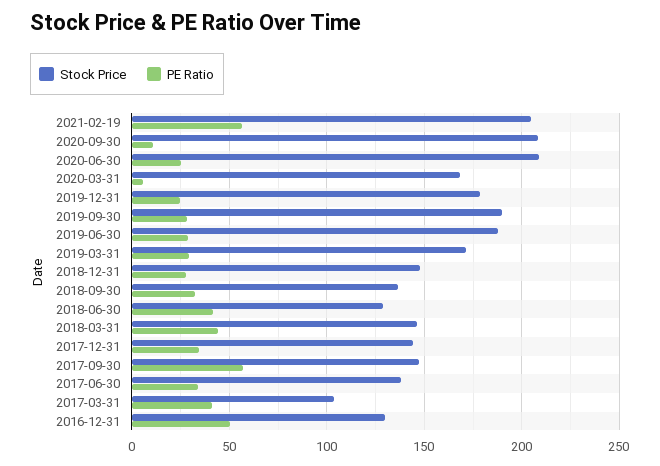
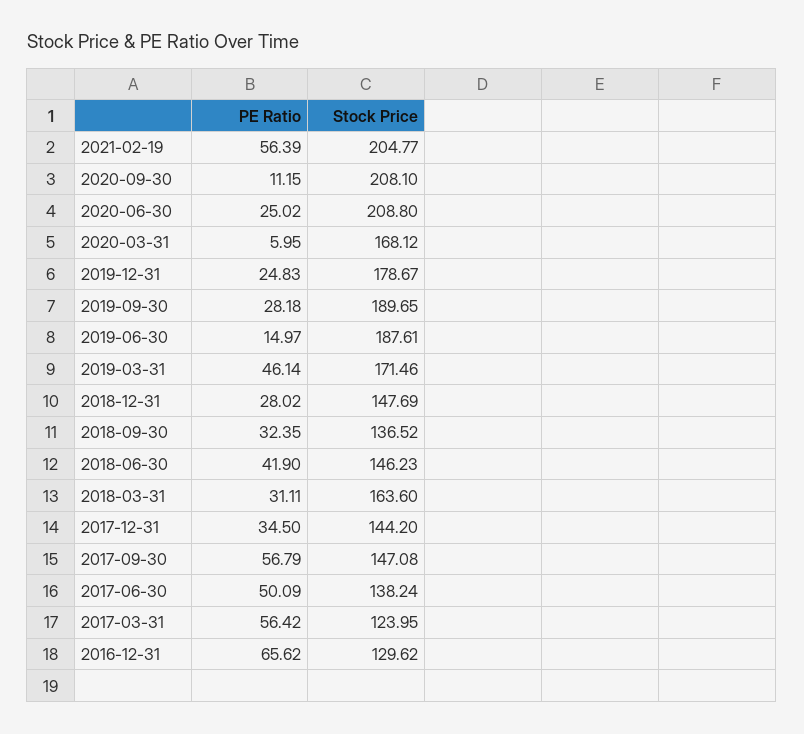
  {
    "Stock Price": {
      "2021-02-19": 204.77,
      "2020-09-30": 208.1,
      "2020-06-30": 208.8,
      "2020-03-31": 168.12,
      "2019-12-31": 178.67,
      "2019-09-30": 189.65,
      "2019-06-30": 187.61,
      "2019-03-31": 171.46,
      "2018-12-31": 147.69,
      "2018-09-30": 136.52,
-     "2018-06-30": 130,
+     "2018-06-30": 146.23,
-     "2018-03-31": 145,
+     "2018-03-31": 163.6,
      "2017-12-31": 144.2,
      "2017-09-30": 147.08,
      "2017-06-30": 138.24,
-     "2017-03-31": 105,
+     "2017-03-31": 123.95,
      "2016-12-31": 129.62
    },
    "PE Ratio": {
      "2021-02-19": 56.39,
      "2020-09-30": 11.15,
      "2020-06-30": 25.02,
      "2020-03-31": 5.95,
      "2019-12-31": 24.83,
      "2019-09-30": 28.18,
-     "2019-06-30": 30,
+     "2019-06-30": 14.97,
-     "2019-03-31": 30,
+     "2019-03-31": 46.14,
      "2018-12-31": 28.02,
      "2018-09-30": 32.35,
      "2018-06-30": 41.9,
-     "2018-03-31": 45,
+     "2018-03-31": 31.11,
      "2017-12-31": 34.5,
      "2017-09-30": 56.79,
-     "2017-06-30": 35,
+     "2017-06-30": 50.09,
-     "2017-03-31": 40,
+     "2017-03-31": 56.42,
-     "2016-12-31": 50
+     "2016-12-31": 65.62
    }
  }

